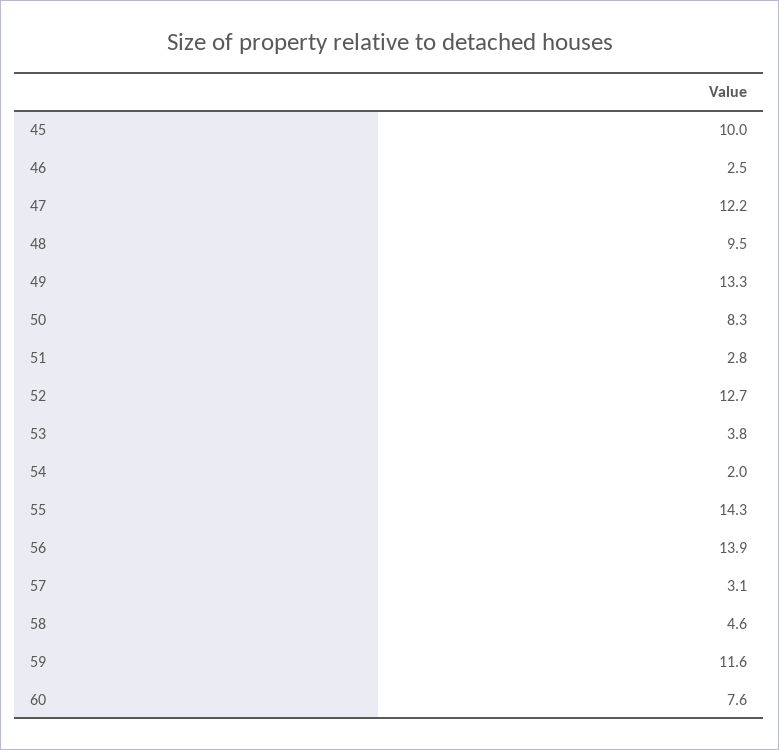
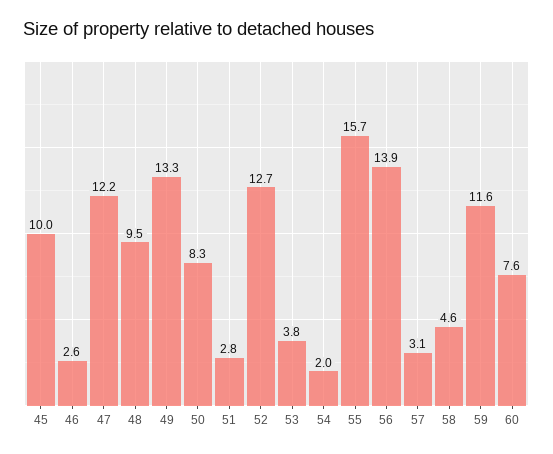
  {
    "45": 10,
-   "46": 2.5,
+   "46": 2.6,
    "47": 12.2,
    "48": 9.5,
    "49": 13.3,
    "50": 8.3,
    "51": 2.8,
    "52": 12.7,
    "53": 3.8,
    "54": 2,
-   "55": 14.3,
+   "55": 15.7,
    "56": 13.9,
    "57": 3.1,
    "58": 4.6,
    "59": 11.6,
    "60": 7.6
  }

